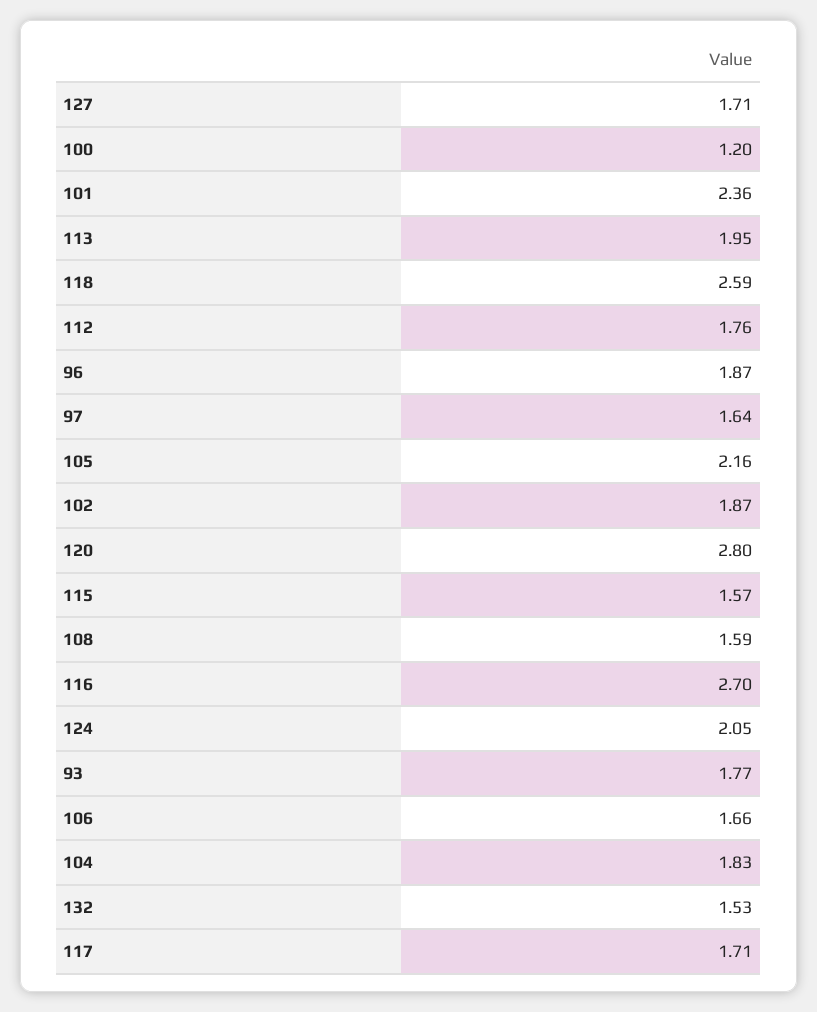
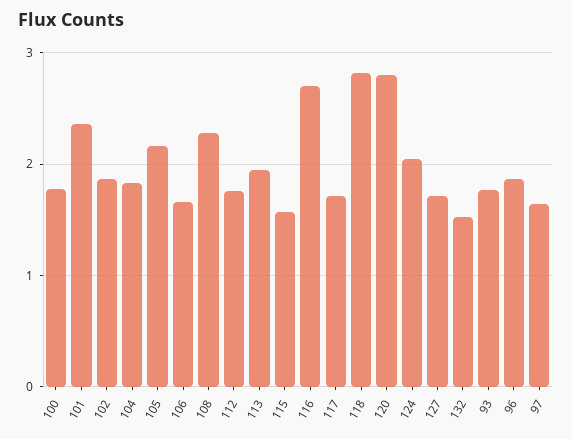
  {
    "127": 1.71,
-   "100": 1.2,
+   "100": 1.8,
    "101": 2.36,
    "113": 1.95,
-   "118": 2.59,
+   "118": 2.8,
    "112": 1.76,
    "96": 1.87,
    "97": 1.64,
    "105": 2.16,
    "102": 1.87,
    "120": 2.8,
    "115": 1.57,
-   "108": 1.59,
+   "108": 2.3,
    "116": 2.7,
    "124": 2.05,
    "93": 1.77,
    "106": 1.66,
    "104": 1.83,
    "132": 1.53,
    "117": 1.71
  }

